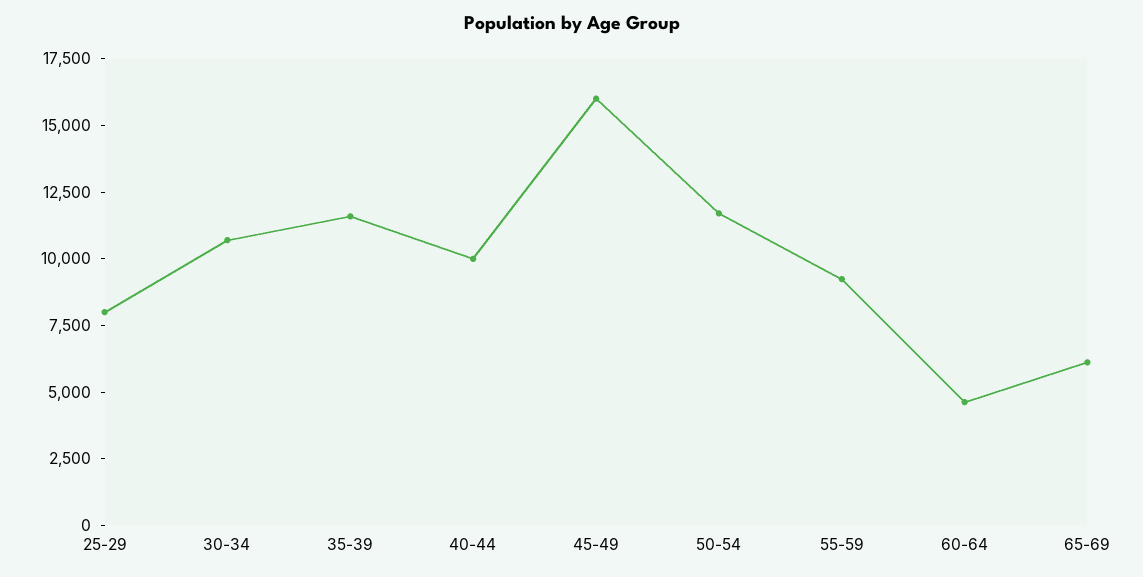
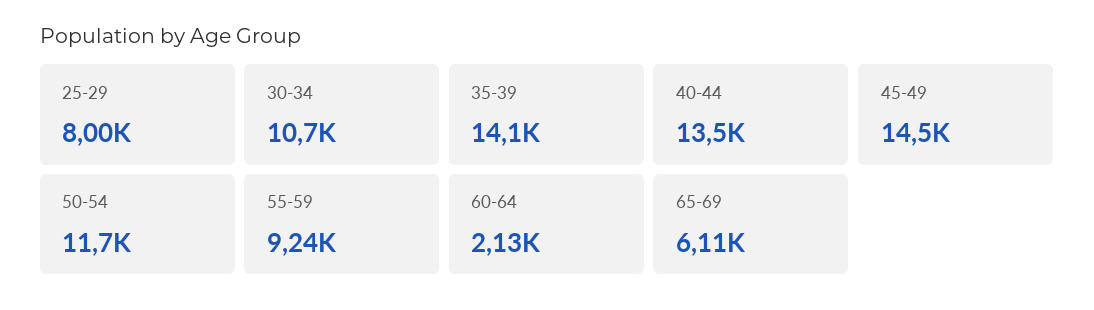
  {
    "25-29": 8000,
    "30-34": 10700,
-   "35-39": 11500,
+   "35-39": 14100,
-   "40-44": 10000,
+   "40-44": 13500,
-   "45-49": 16000,
+   "45-49": 14500,
    "50-54": 11700,
    "55-59": 9240,
-   "60-64": 4500,
+   "60-64": 2130,
    "65-69": 6110
  }

